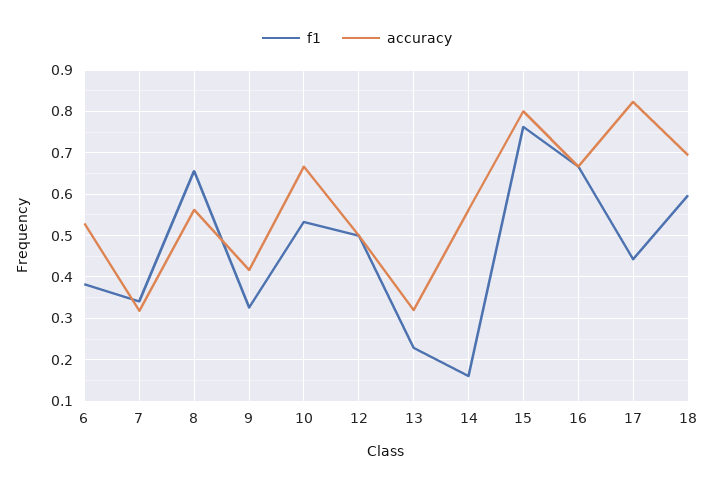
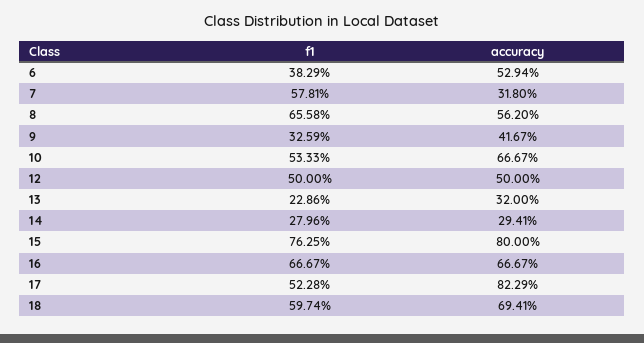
  {
    "f1": {
      "6": 0.3829,
-     "7": 0.34,
+     "7": 0.5781,
      "8": 0.6558,
      "9": 0.3259,
      "10": 0.5333,
      "12": 0.5,
      "13": 0.2286,
-     "14": 0.16,
+     "14": 0.2796,
      "15": 0.7625,
      "16": 0.6667,
-     "17": 0.44,
+     "17": 0.5228,
      "18": 0.5974
    },
    "accuracy": {
      "6": 0.5294,
      "7": 0.318,
      "8": 0.562,
      "9": 0.4167,
      "10": 0.6667,
      "12": 0.5,
      "13": 0.32,
-     "14": 0.56,
+     "14": 0.2941,
      "15": 0.8,
      "16": 0.6667,
      "17": 0.8229,
      "18": 0.6941
    }
  }

